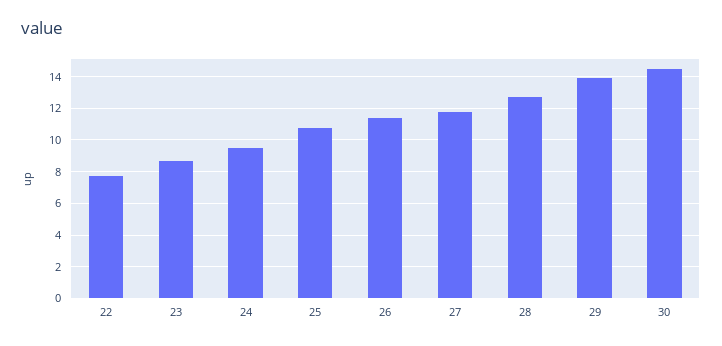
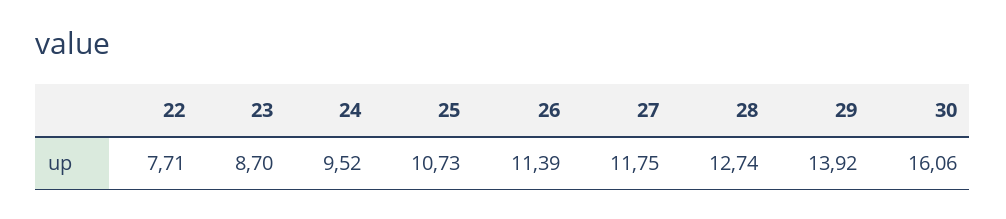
  {
    "22": 7.71,
    "23": 8.7,
    "24": 9.52,
    "25": 10.73,
    "26": 11.39,
    "27": 11.75,
    "28": 12.74,
    "29": 13.92,
-   "30": 14.5
+   "30": 16.06
  }

